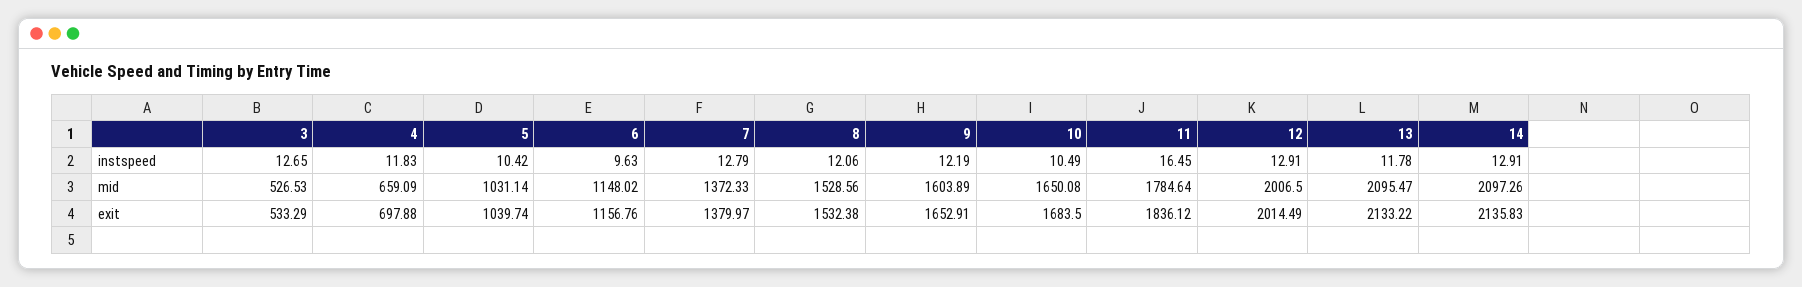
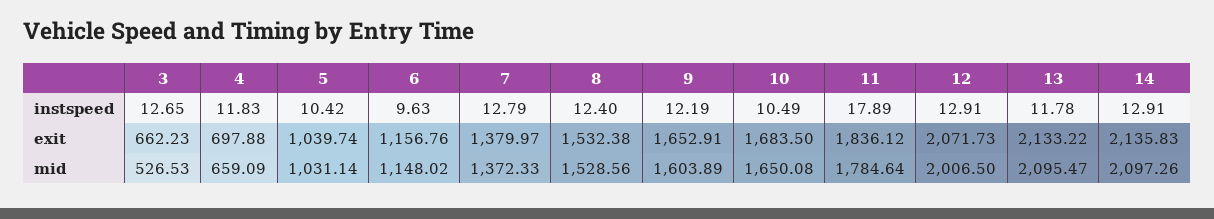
  {
    "3": {
      "instspeed": 12.65,
      "mid": 526.53,
-     "exit": 533.29
+     "exit": 662.23
    },
    "4": {
      "instspeed": 11.83,
      "mid": 659.09,
      "exit": 697.88
    },
    "5": {
      "instspeed": 10.42,
      "mid": 1031.14,
      "exit": 1039.74
    },
    "6": {
      "instspeed": 9.63,
      "mid": 1148.02,
      "exit": 1156.76
    },
    "7": {
      "instspeed": 12.79,
      "mid": 1372.33,
      "exit": 1379.97
    },
    "8": {
-     "instspeed": 12.06,
+     "instspeed": 12.4,
      "mid": 1528.56,
      "exit": 1532.38
    },
    "9": {
      "instspeed": 12.19,
      "mid": 1603.89,
      "exit": 1652.91
    },
    "10": {
      "instspeed": 10.49,
      "mid": 1650.08,
      "exit": 1683.5
    },
    "11": {
-     "instspeed": 16.45,
+     "instspeed": 17.89,
      "mid": 1784.64,
      "exit": 1836.12
    },
    "12": {
      "instspeed": 12.91,
      "mid": 2006.5,
-     "exit": 2014.49
+     "exit": 2071.73
    },
    "13": {
      "instspeed": 11.78,
      "mid": 2095.47,
      "exit": 2133.22
    },
    "14": {
      "instspeed": 12.91,
      "mid": 2097.26,
      "exit": 2135.83
    }
  }

